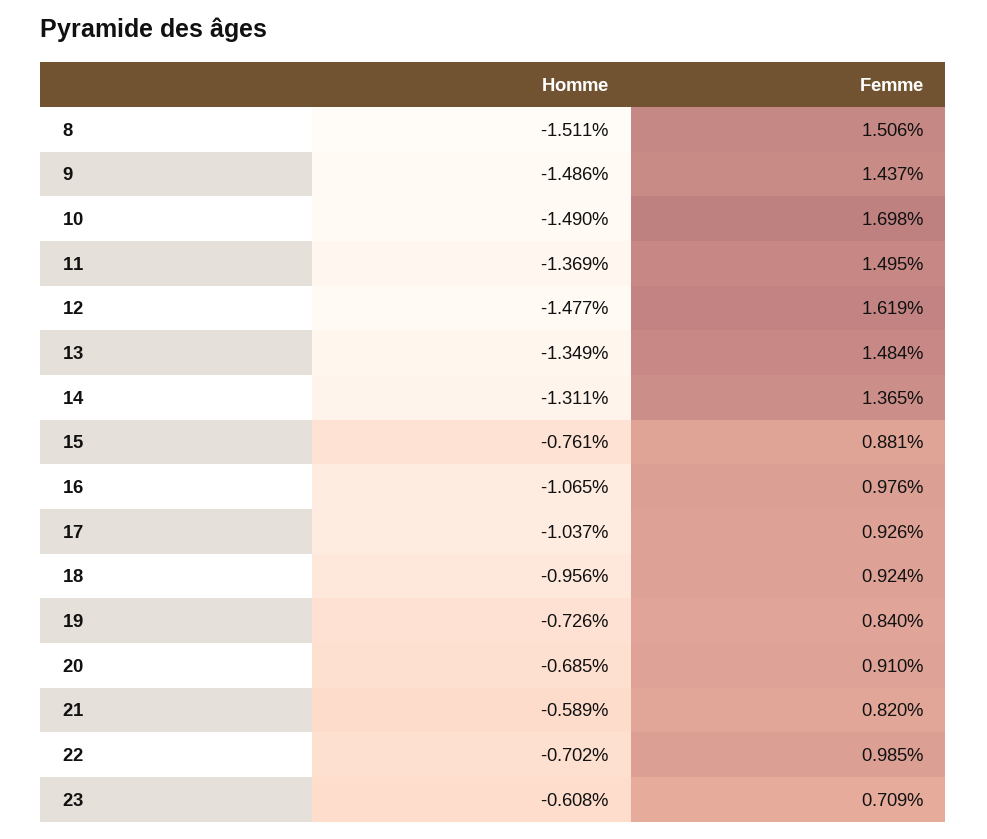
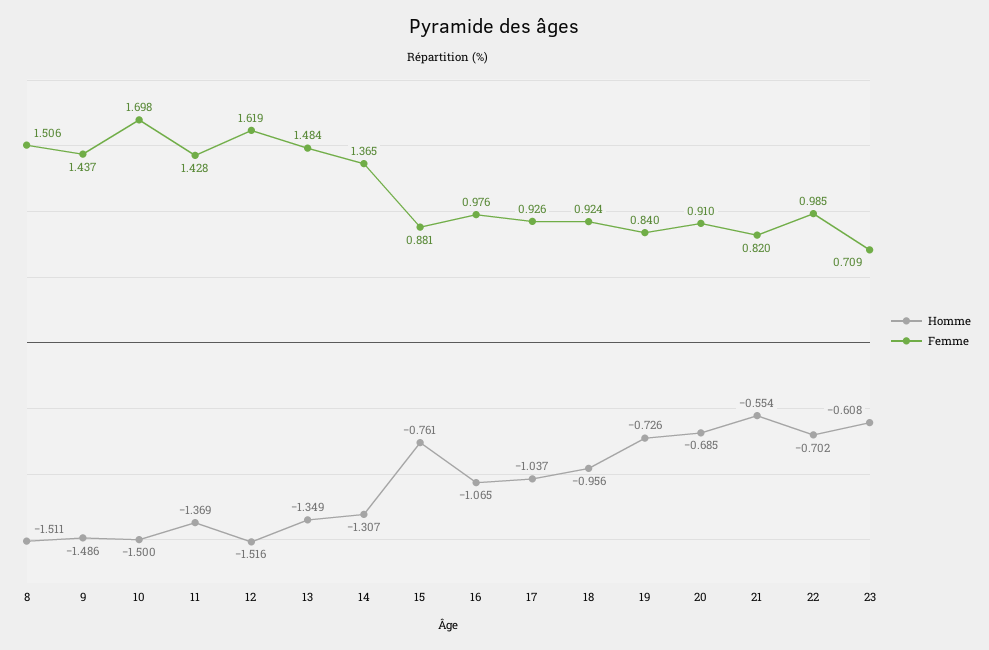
  {
    "Homme": {
      "8": -1.511,
      "9": -1.486,
-     "10": -1.49,
+     "10": -1.5,
      "11": -1.369,
-     "12": -1.477,
+     "12": -1.516,
      "13": -1.349,
-     "14": -1.311,
+     "14": -1.307,
      "15": -0.761,
      "16": -1.065,
      "17": -1.037,
      "18": -0.956,
      "19": -0.726,
      "20": -0.685,
-     "21": -0.589,
+     "21": -0.554,
      "22": -0.702,
      "23": -0.608
    },
    "Femme": {
      "8": 1.506,
      "9": 1.437,
      "10": 1.698,
-     "11": 1.495,
+     "11": 1.428,
      "12": 1.619,
      "13": 1.484,
      "14": 1.365,
      "15": 0.881,
      "16": 0.976,
      "17": 0.926,
      "18": 0.924,
      "19": 0.84,
      "20": 0.91,
      "21": 0.82,
      "22": 0.985,
      "23": 0.709
    }
  }

